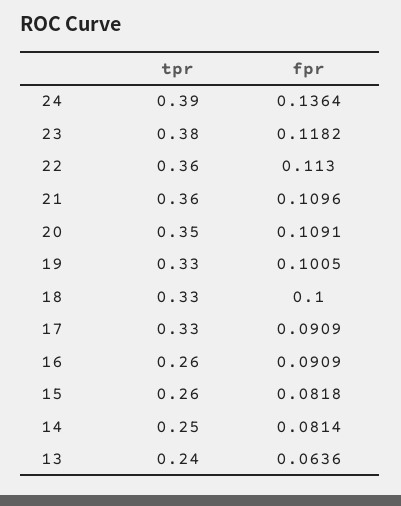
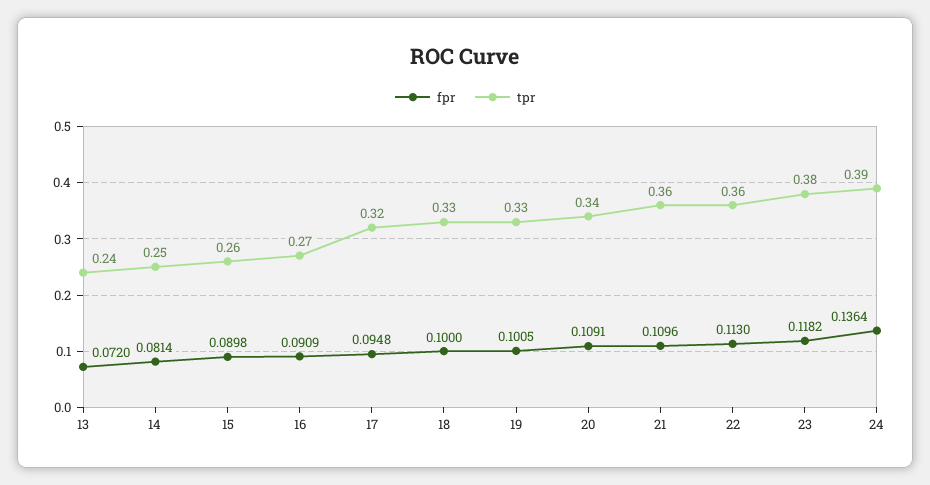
  {
    "tpr": {
      "24": 0.39,
      "23": 0.38,
      "22": 0.36,
      "21": 0.36,
-     "20": 0.35,
+     "20": 0.34,
      "19": 0.33,
      "18": 0.33,
-     "17": 0.33,
+     "17": 0.32,
-     "16": 0.26,
+     "16": 0.27,
      "15": 0.26,
      "14": 0.25,
      "13": 0.24
    },
    "fpr": {
      "24": 0.1364,
      "23": 0.1182,
      "22": 0.113,
      "21": 0.1096,
      "20": 0.1091,
      "19": 0.1005,
      "18": 0.1,
-     "17": 0.0909,
+     "17": 0.0948,
      "16": 0.0909,
-     "15": 0.0818,
+     "15": 0.0898,
      "14": 0.0814,
-     "13": 0.0636
+     "13": 0.072
    }
  }

